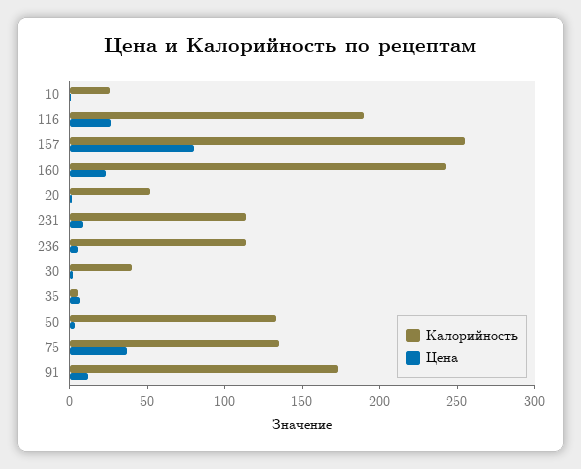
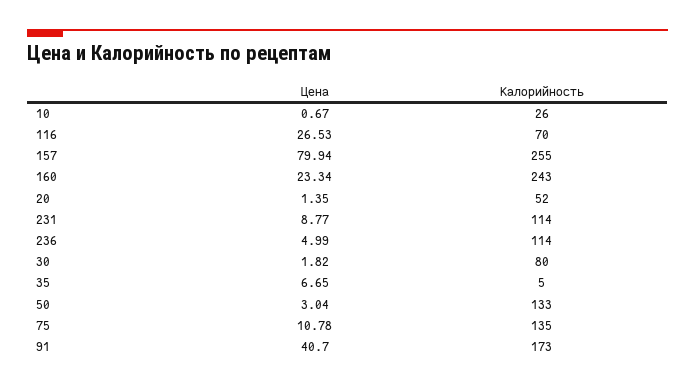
  {
    "Калорийность": {
      "10": 26,
-     "116": 190,
+     "116": 70,
      "157": 255,
      "160": 243,
      "20": 52,
      "231": 114,
      "236": 114,
-     "30": 40,
+     "30": 80,
      "35": 5,
      "50": 133,
      "75": 135,
      "91": 173
    },
    "Цена": {
      "10": 0.67,
      "116": 26.53,
      "157": 79.94,
      "160": 23.34,
      "20": 1.35,
      "231": 8.77,
      "236": 4.99,
      "30": 1.82,
      "35": 6.65,
      "50": 3.04,
-     "75": 40,
+     "75": 10.78,
-     "91": 10
+     "91": 40.7
    }
  }

